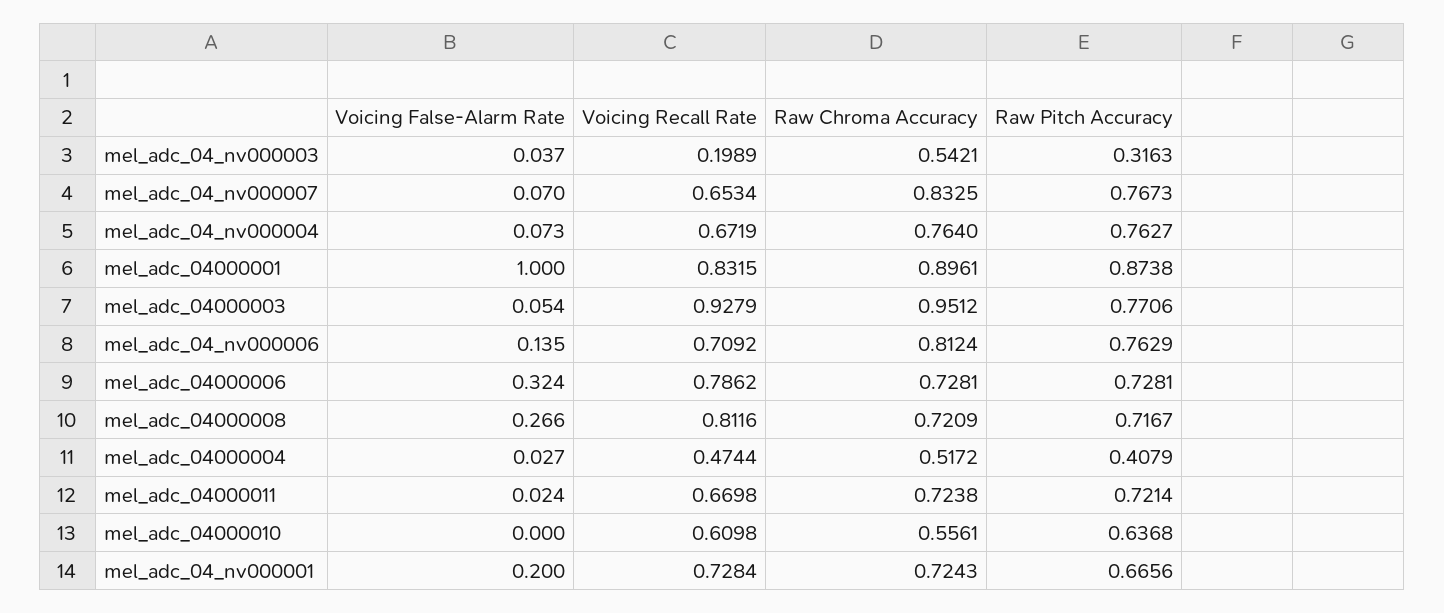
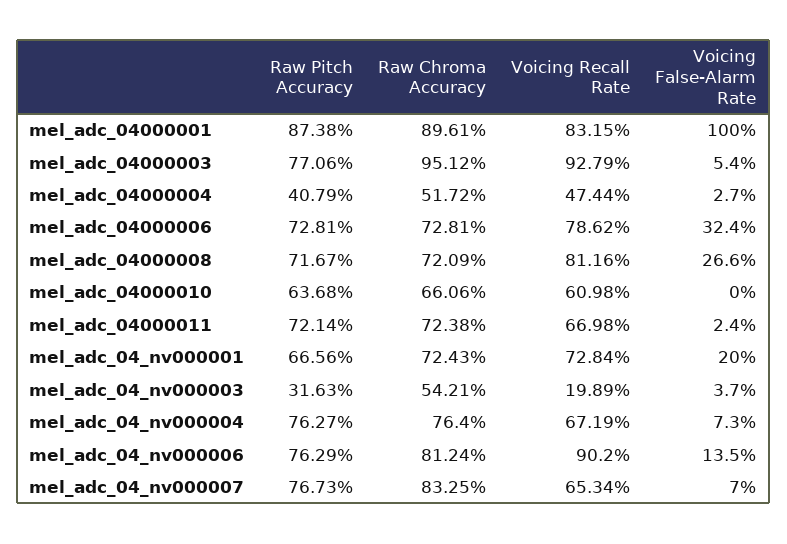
  {
    "Voicing False-Alarm Rate": {
      "mel_adc_04_nv000003": 0.037,
      "mel_adc_04_nv000007": 0.07,
      "mel_adc_04_nv000004": 0.073,
      "mel_adc_04000001": 1,
      "mel_adc_04000003": 0.054,
      "mel_adc_04_nv000006": 0.135,
      "mel_adc_04000006": 0.324,
      "mel_adc_04000008": 0.266,
      "mel_adc_04000004": 0.027,
      "mel_adc_04000011": 0.024,
      "mel_adc_04000010": 0,
      "mel_adc_04_nv000001": 0.2
    },
    "Voicing Recall Rate": {
      "mel_adc_04_nv000003": 0.1989,
      "mel_adc_04_nv000007": 0.6534,
      "mel_adc_04_nv000004": 0.6719,
      "mel_adc_04000001": 0.8315,
      "mel_adc_04000003": 0.9279,
-     "mel_adc_04_nv000006": 0.7092,
+     "mel_adc_04_nv000006": 0.902,
      "mel_adc_04000006": 0.7862,
      "mel_adc_04000008": 0.8116,
      "mel_adc_04000004": 0.4744,
      "mel_adc_04000011": 0.6698,
      "mel_adc_04000010": 0.6098,
      "mel_adc_04_nv000001": 0.7284
    },
    "Raw Chroma Accuracy": {
      "mel_adc_04_nv000003": 0.5421,
      "mel_adc_04_nv000007": 0.8325,
      "mel_adc_04_nv000004": 0.764,
      "mel_adc_04000001": 0.8961,
      "mel_adc_04000003": 0.9512,
      "mel_adc_04_nv000006": 0.8124,
      "mel_adc_04000006": 0.7281,
      "mel_adc_04000008": 0.7209,
      "mel_adc_04000004": 0.5172,
      "mel_adc_04000011": 0.7238,
-     "mel_adc_04000010": 0.5561,
+     "mel_adc_04000010": 0.6606,
      "mel_adc_04_nv000001": 0.7243
    },
    "Raw Pitch Accuracy": {
      "mel_adc_04_nv000003": 0.3163,
      "mel_adc_04_nv000007": 0.7673,
      "mel_adc_04_nv000004": 0.7627,
      "mel_adc_04000001": 0.8738,
      "mel_adc_04000003": 0.7706,
      "mel_adc_04_nv000006": 0.7629,
      "mel_adc_04000006": 0.7281,
      "mel_adc_04000008": 0.7167,
      "mel_adc_04000004": 0.4079,
      "mel_adc_04000011": 0.7214,
      "mel_adc_04000010": 0.6368,
      "mel_adc_04_nv000001": 0.6656
    }
  }

